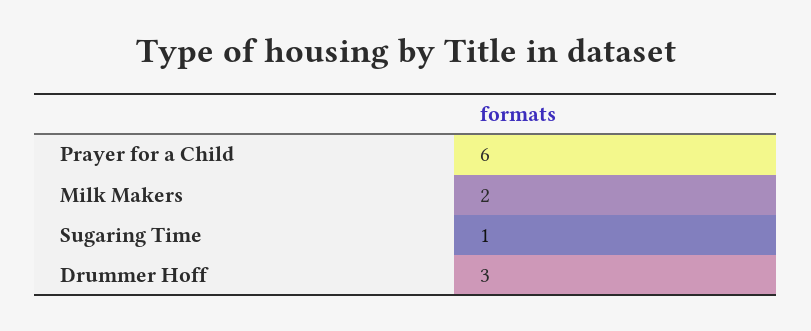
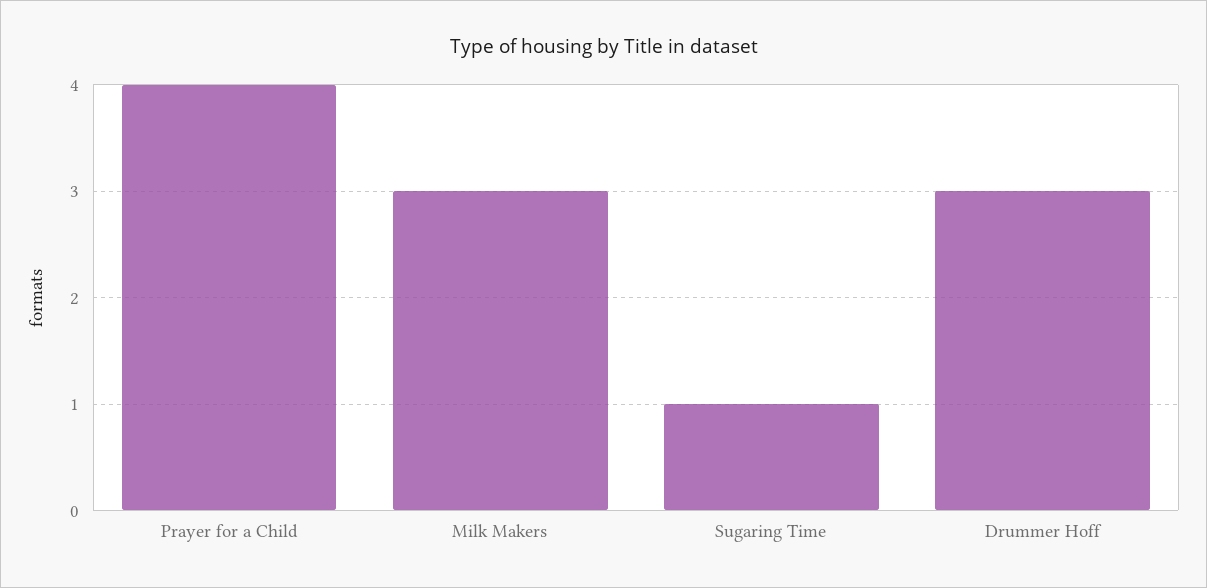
  {
-   "Prayer for a Child": 6,
+   "Prayer for a Child": 4,
-   "Milk Makers": 2,
+   "Milk Makers": 3,
    "Sugaring Time": 1,
    "Drummer Hoff": 3
  }

